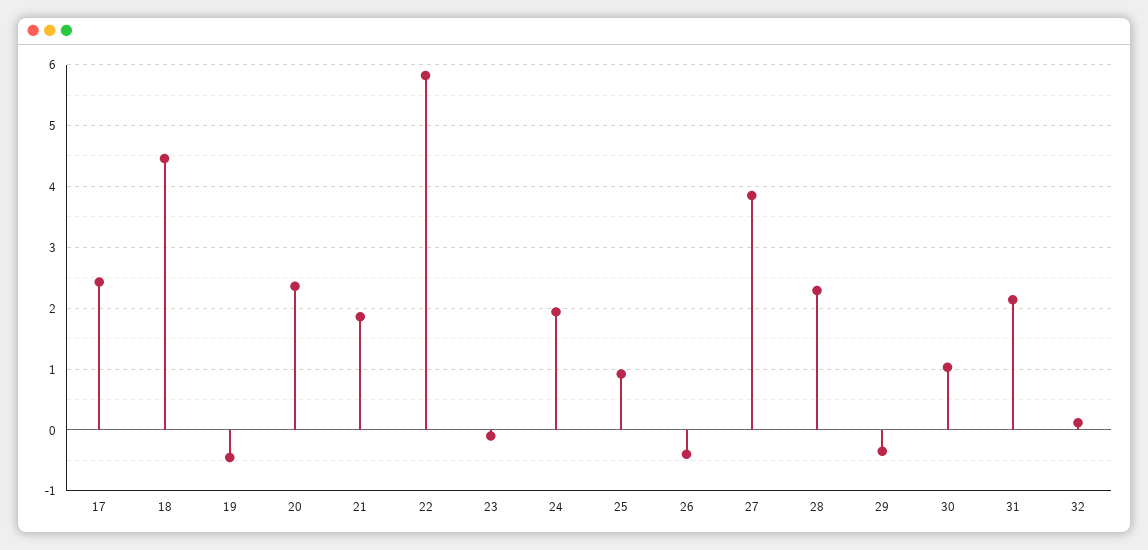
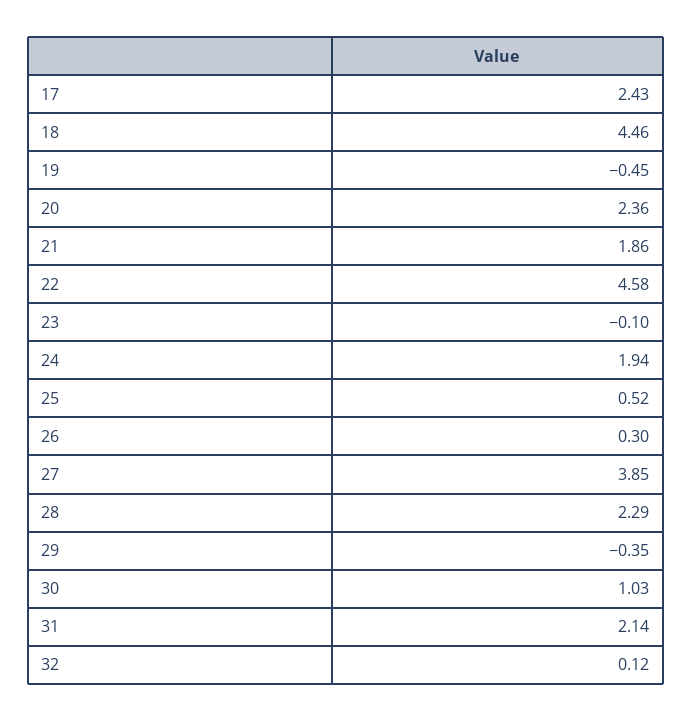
  {
    "17": 2.43,
    "18": 4.46,
    "19": -0.45,
    "20": 2.36,
    "21": 1.86,
-   "22": 5.8,
+   "22": 4.58,
    "23": -0.1,
    "24": 1.94,
-   "25": 0.9,
+   "25": 0.52,
-   "26": -0.4,
+   "26": 0.3,
    "27": 3.85,
    "28": 2.29,
    "29": -0.35,
    "30": 1.03,
    "31": 2.14,
    "32": 0.12
  }

